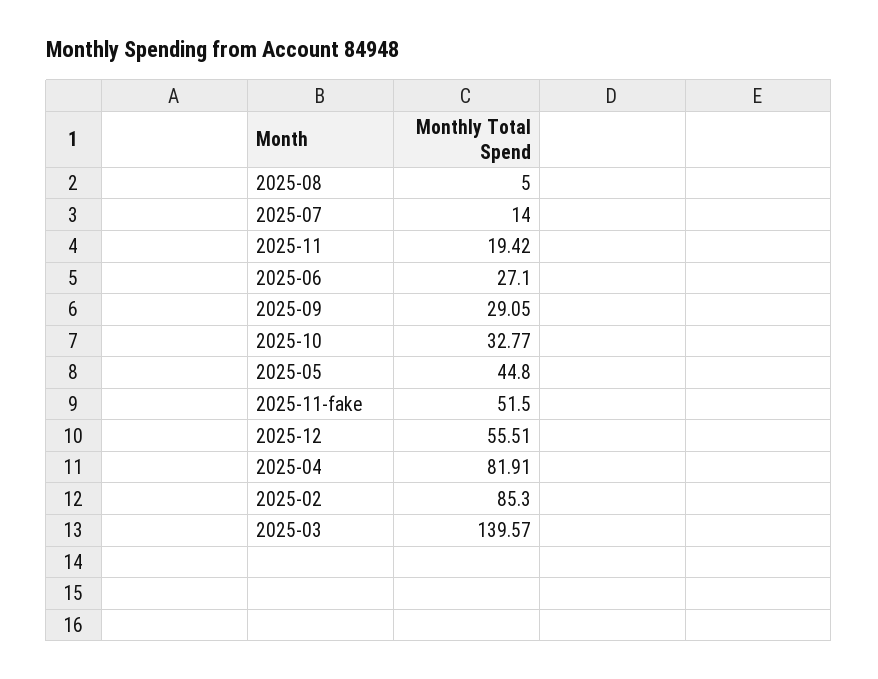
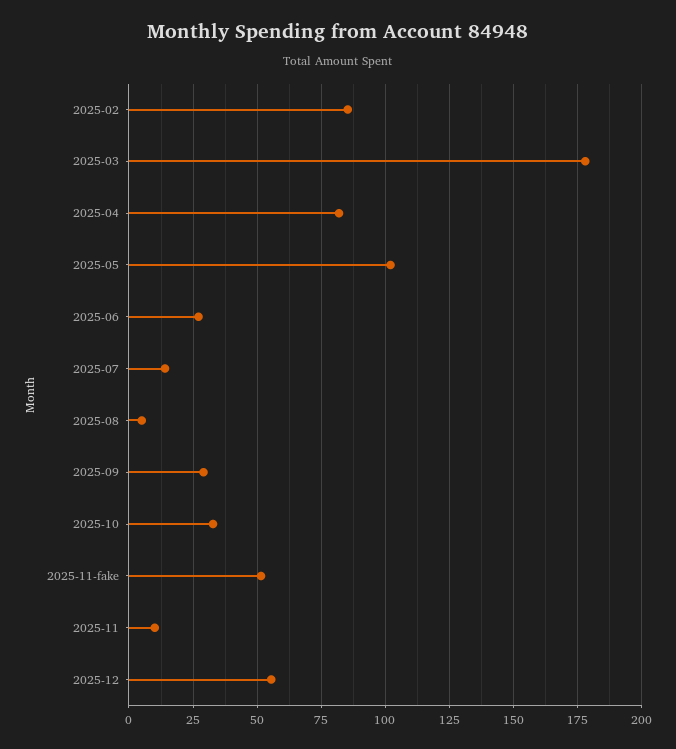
  {
    "2025-08": 5,
    "2025-07": 14,
-   "2025-11": 19.42,
+   "2025-11": 10,
    "2025-06": 27.1,
    "2025-09": 29.05,
    "2025-10": 32.77,
-   "2025-05": 44.8,
+   "2025-05": 102.5,
    "2025-11-fake": 51.5,
    "2025-12": 55.51,
    "2025-04": 81.91,
    "2025-02": 85.3,
-   "2025-03": 139.57
+   "2025-03": 177.5
  }

